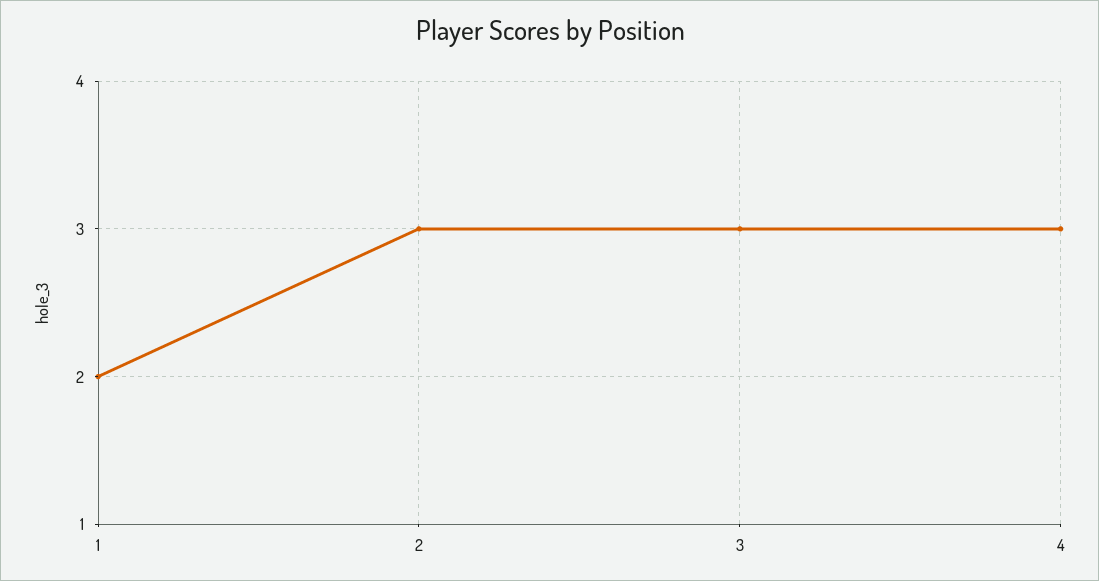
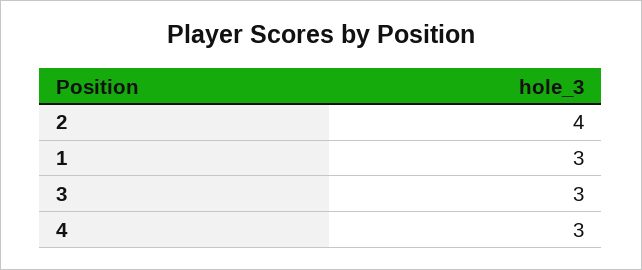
  {
-   "1": 2,
+   "1": 3,
-   "2": 3,
+   "2": 4,
    "3": 3,
    "4": 3
  }

